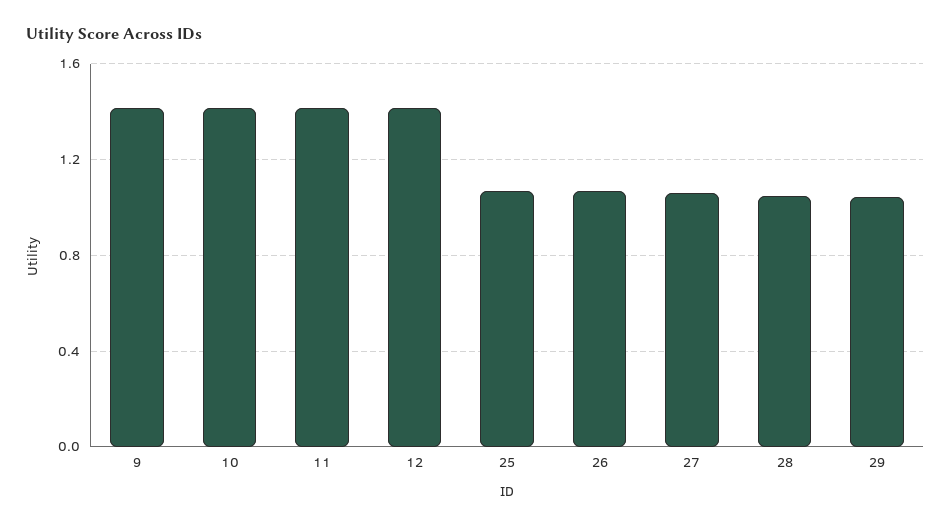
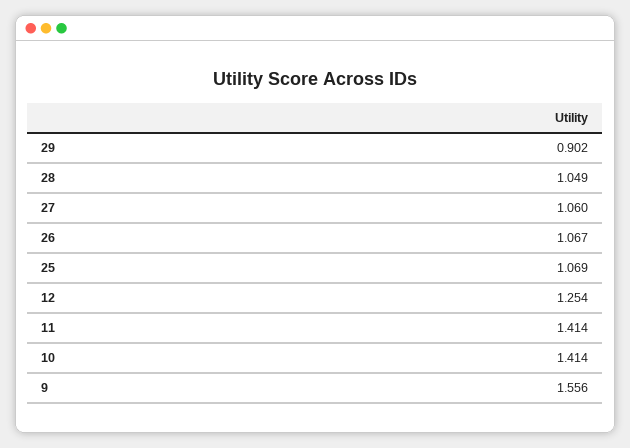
  {
-   "9": 1.4,
+   "9": 1.556,
    "10": 1.414,
    "11": 1.414,
-   "12": 1.4,
+   "12": 1.254,
    "25": 1.069,
    "26": 1.067,
    "27": 1.06,
    "28": 1.049,
-   "29": 1.05
+   "29": 0.902
  }

